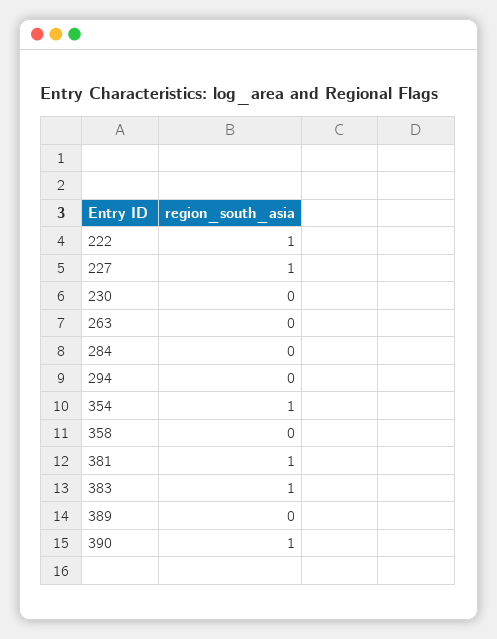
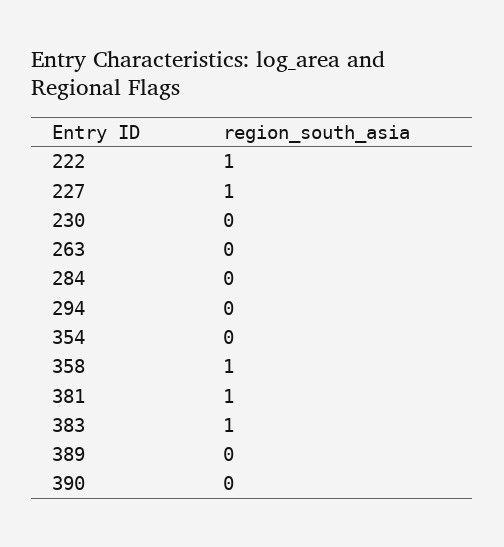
  {
    "222": 1,
    "227": 1,
    "230": 0,
    "263": 0,
    "284": 0,
    "294": 0,
-   "354": 1,
+   "354": 0,
-   "358": 0,
+   "358": 1,
    "381": 1,
    "383": 1,
    "389": 0,
-   "390": 1
+   "390": 0
  }

